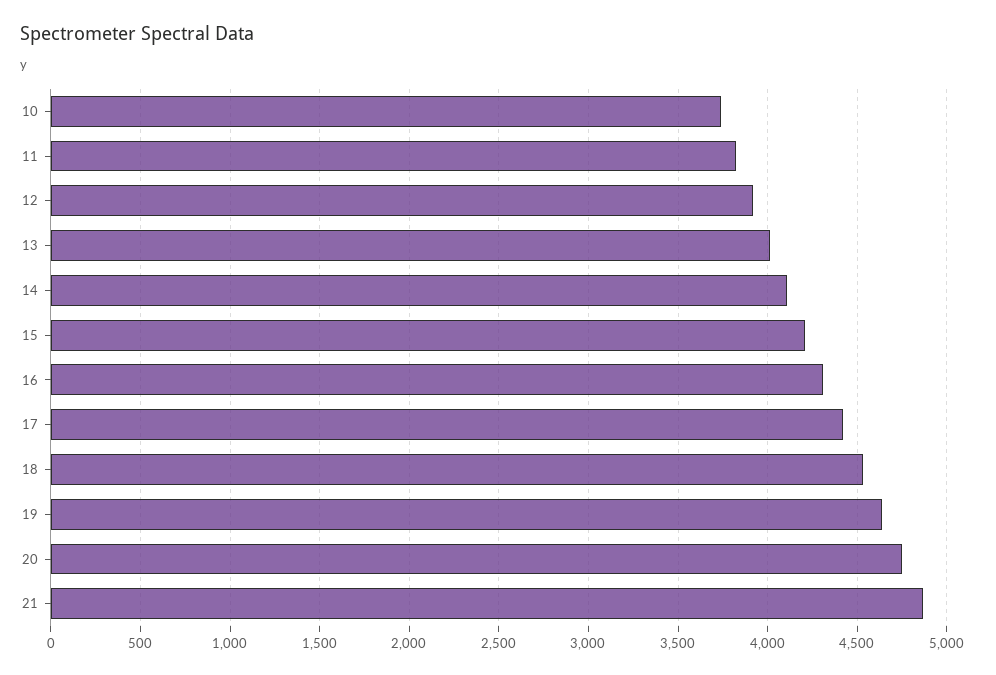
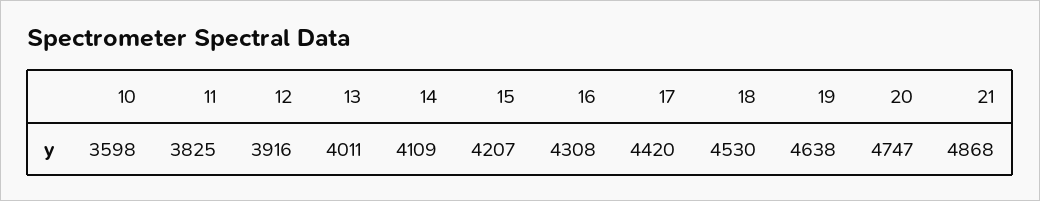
  {
-   "10": 3750,
+   "10": 3598,
    "11": 3825,
    "12": 3916,
    "13": 4011,
    "14": 4109,
    "15": 4207,
    "16": 4308,
    "17": 4420,
    "18": 4530,
    "19": 4638,
    "20": 4747,
    "21": 4868
  }

